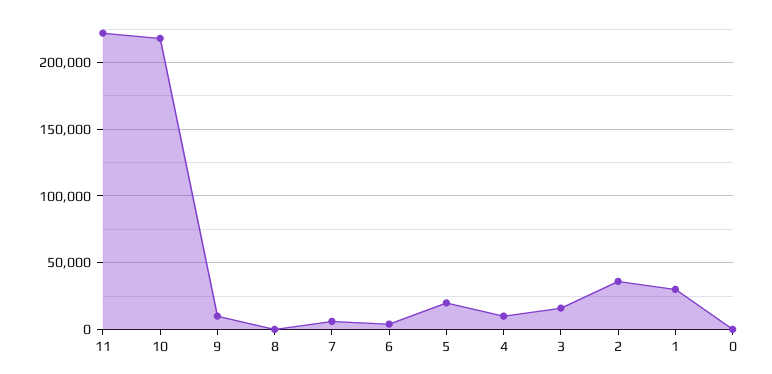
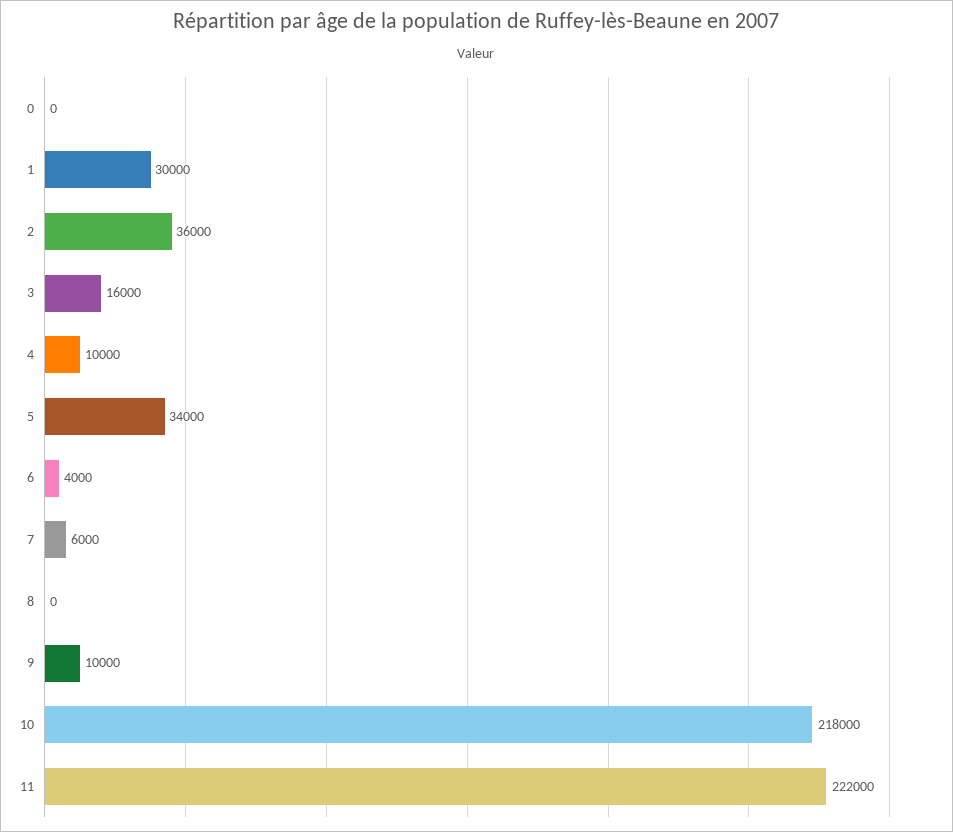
  {
    "11": 222000,
    "10": 218000,
    "9": 10000,
    "8": 0,
    "7": 6000,
    "6": 4000,
-   "5": 20000,
+   "5": 34000,
    "4": 10000,
    "3": 16000,
    "2": 36000,
    "1": 30000,
    "0": 0
  }

